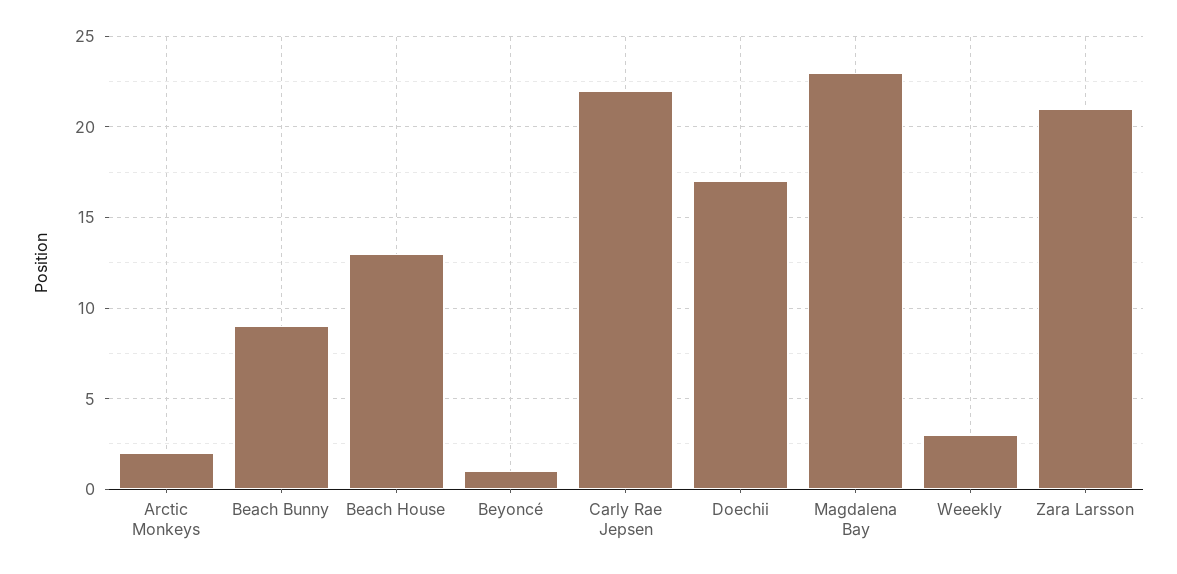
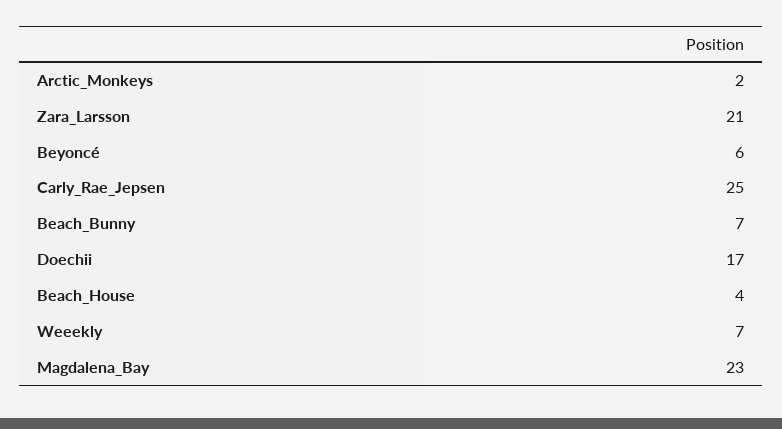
  {
    "Arctic Monkeys": 2,
-   "Beach Bunny": 9,
+   "Beach Bunny": 7,
-   "Beach House": 13,
+   "Beach House": 4,
-   "Beyoncé": 1,
+   "Beyoncé": 6,
-   "Carly Rae Jepsen": 22,
+   "Carly Rae Jepsen": 25,
    "Doechii": 17,
    "Magdalena Bay": 23,
-   "Weeekly": 3,
+   "Weeekly": 7,
    "Zara Larsson": 21
  }

